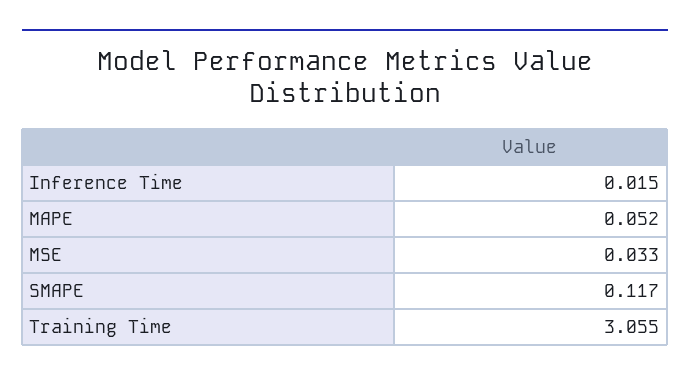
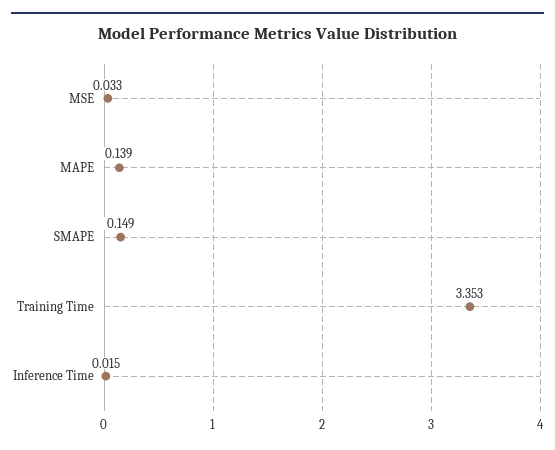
  {
    "Inference Time": 0.015,
-   "MAPE": 0.052,
+   "MAPE": 0.139,
    "MSE": 0.033,
-   "SMAPE": 0.117,
+   "SMAPE": 0.149,
-   "Training Time": 3.055
+   "Training Time": 3.353
  }

